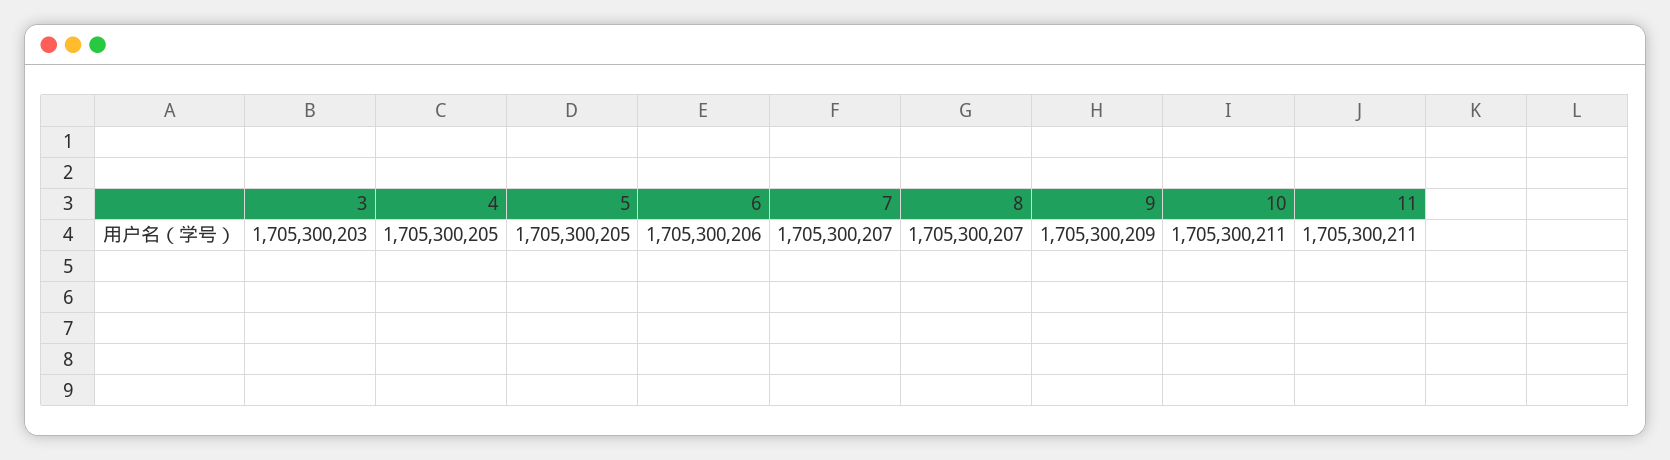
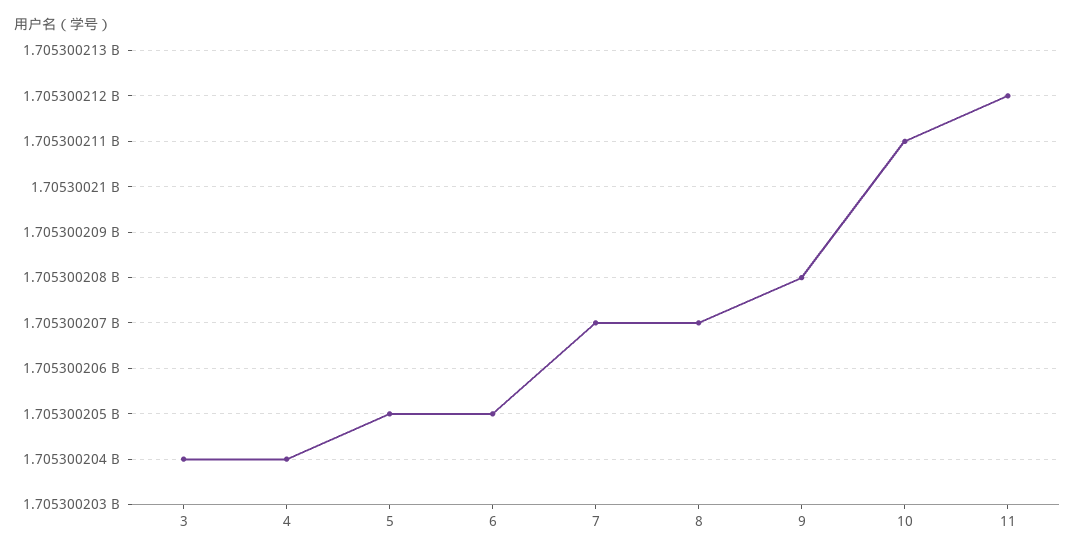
  {
-   "3": 1705300203,
+   "3": 1705300204,
-   "4": 1705300205,
+   "4": 1705300204,
    "5": 1705300205,
-   "6": 1705300206,
+   "6": 1705300205,
    "7": 1705300207,
    "8": 1705300207,
-   "9": 1705300209,
+   "9": 1705300208,
    "10": 1705300211,
-   "11": 1705300211
+   "11": 1705300212
  }

